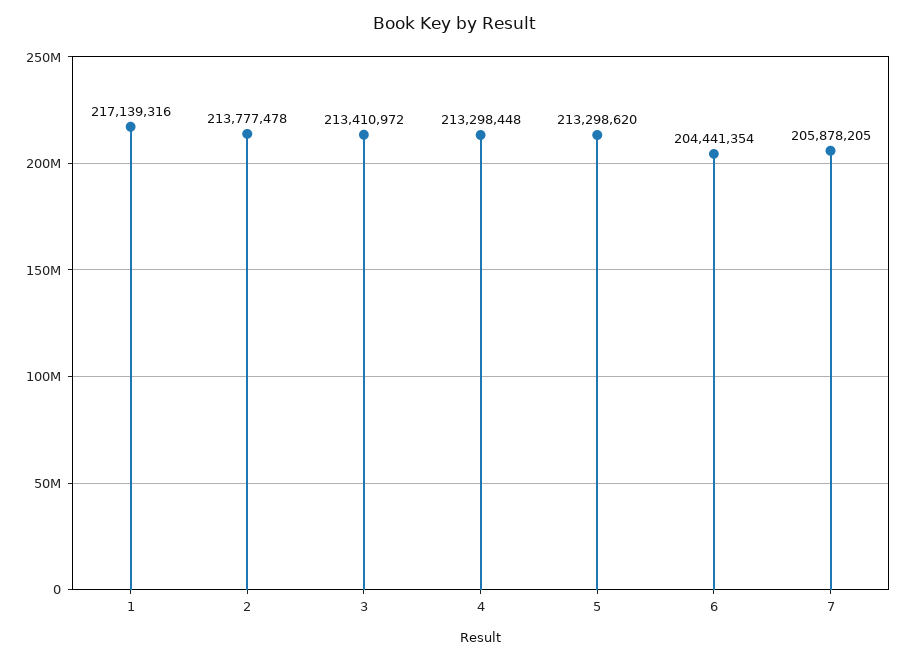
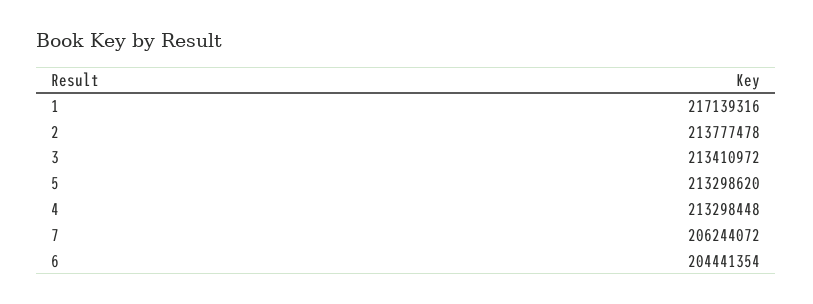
  {
    "1": 217139316,
    "2": 213777478,
    "3": 213410972,
    "4": 213298448,
    "5": 213298620,
    "6": 204441354,
-   "7": 205878205
+   "7": 206244072
  }

